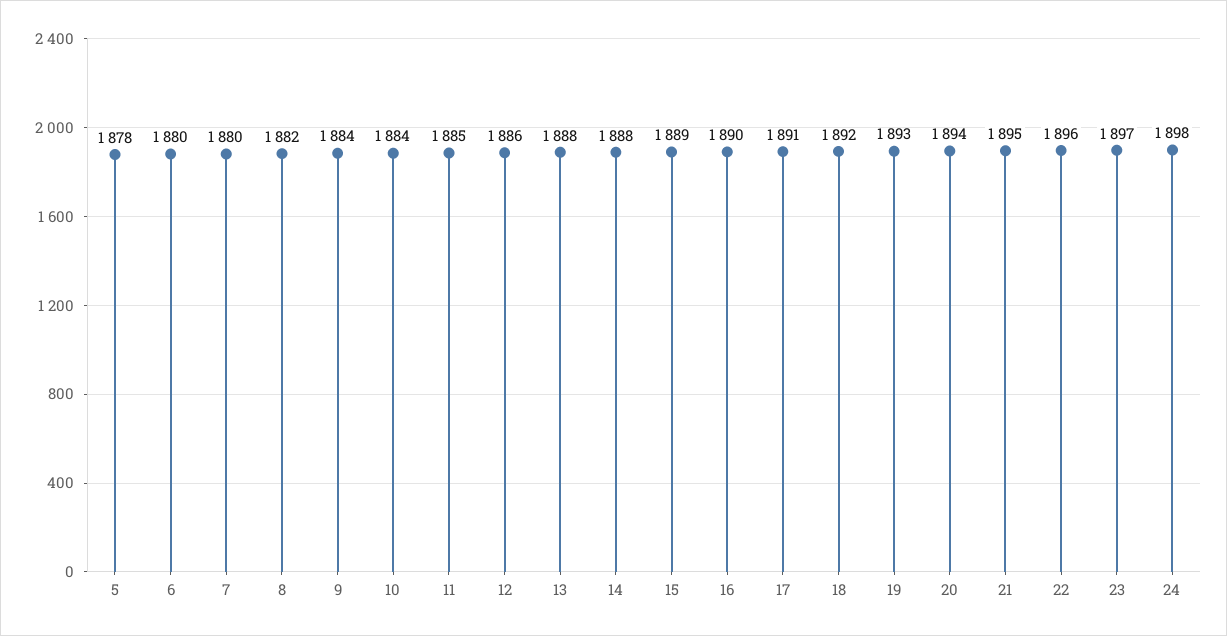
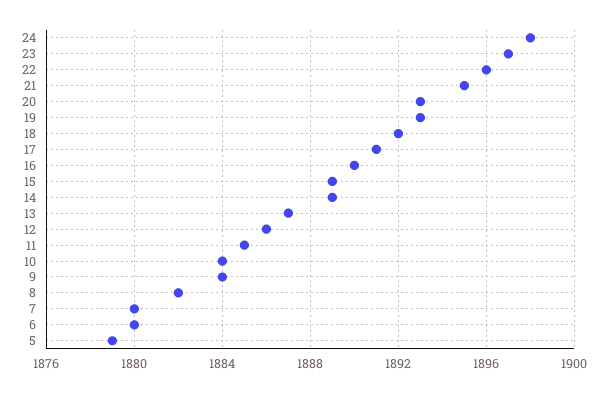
  {
-   "5": 1878,
+   "5": 1879,
    "6": 1880,
    "7": 1880,
    "8": 1882,
    "9": 1884,
    "10": 1884,
    "11": 1885,
    "12": 1886,
-   "13": 1888,
+   "13": 1887,
-   "14": 1888,
+   "14": 1889,
    "15": 1889,
    "16": 1890,
    "17": 1891,
    "18": 1892,
    "19": 1893,
-   "20": 1894,
+   "20": 1893,
    "21": 1895,
    "22": 1896,
    "23": 1897,
    "24": 1898
  }

